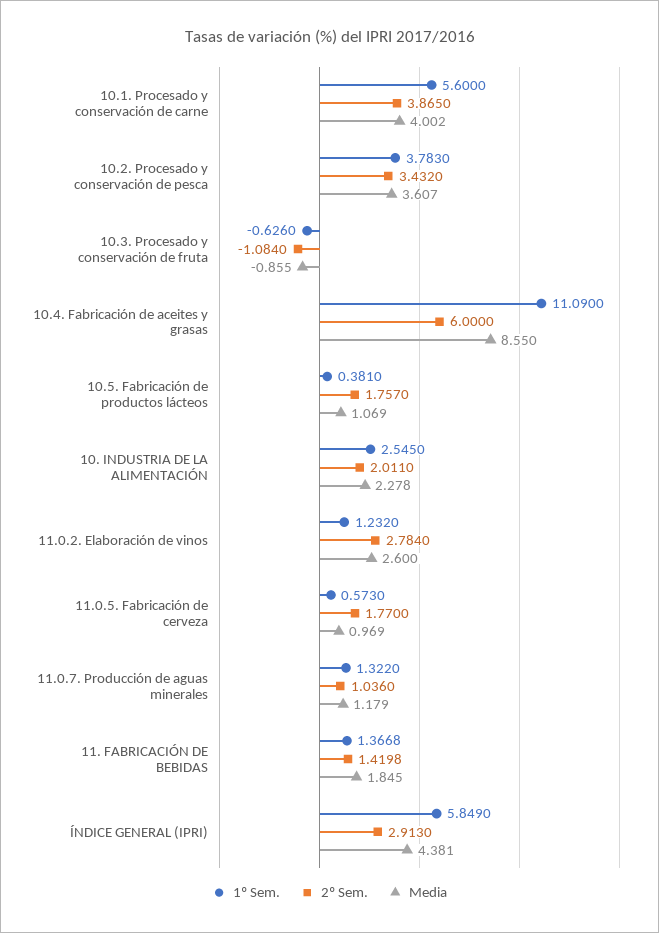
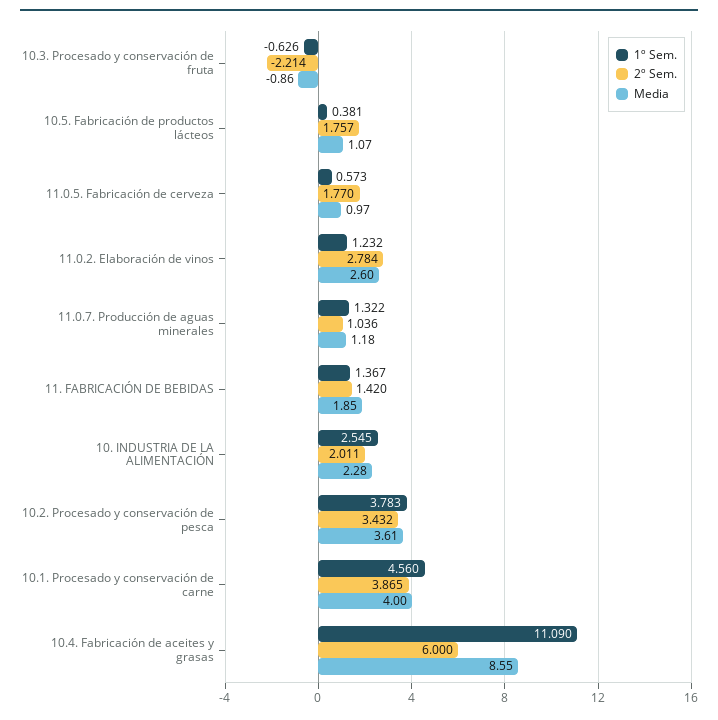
  {
    "1º Sem.": {
-     "10.1. Procesado y conservación de carne": 5.6,
+     "10.1. Procesado y conservación de carne": 4.56,
      "10.2. Procesado y conservación de pesca": 3.783,
      "10.3. Procesado y conservación de fruta": -0.626,
      "10.4. Fabricación de aceites y grasas": 11.09,
      "10.5. Fabricación de productos lácteos": 0.381,
      "10. INDUSTRIA DE LA ALIMENTACIÓN": 2.545,
      "11.0.2. Elaboración de vinos": 1.232,
      "11.0.5. Fabricación de cerveza": 0.573,
      "11.0.7. Producción de aguas minerales": 1.322,
-     "11. FABRICACIÓN DE BEBIDAS": 1.3668,
+     "11. FABRICACIÓN DE BEBIDAS": 1.3668
-     "ÍNDICE GENERAL (IPRI)": 5.849
    },
    "2º Sem.": {
      "10.1. Procesado y conservación de carne": 3.865,
      "10.2. Procesado y conservación de pesca": 3.432,
-     "10.3. Procesado y conservación de fruta": -1.084,
+     "10.3. Procesado y conservación de fruta": -2.214,
      "10.4. Fabricación de aceites y grasas": 6,
      "10.5. Fabricación de productos lácteos": 1.757,
      "10. INDUSTRIA DE LA ALIMENTACIÓN": 2.011,
      "11.0.2. Elaboración de vinos": 2.784,
      "11.0.5. Fabricación de cerveza": 1.77,
      "11.0.7. Producción de aguas minerales": 1.036,
-     "11. FABRICACIÓN DE BEBIDAS": 1.4198,
+     "11. FABRICACIÓN DE BEBIDAS": 1.4198
-     "ÍNDICE GENERAL (IPRI)": 2.913
    },
    "Media": {
      "10.1. Procesado y conservación de carne": 4.002,
      "10.2. Procesado y conservación de pesca": 3.607,
      "10.3. Procesado y conservación de fruta": -0.855,
      "10.4. Fabricación de aceites y grasas": 8.55,
      "10.5. Fabricación de productos lácteos": 1.069,
      "10. INDUSTRIA DE LA ALIMENTACIÓN": 2.278,
      "11.0.2. Elaboración de vinos": 2.6,
      "11.0.5. Fabricación de cerveza": 0.969,
      "11.0.7. Producción de aguas minerales": 1.179,
-     "11. FABRICACIÓN DE BEBIDAS": 1.845,
+     "11. FABRICACIÓN DE BEBIDAS": 1.845
-     "ÍNDICE GENERAL (IPRI)": 4.381
    }
  }

